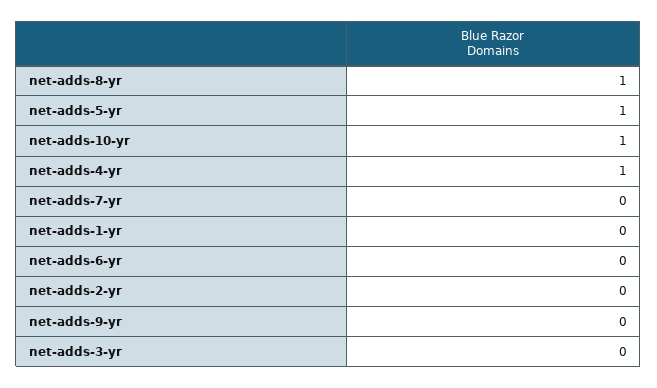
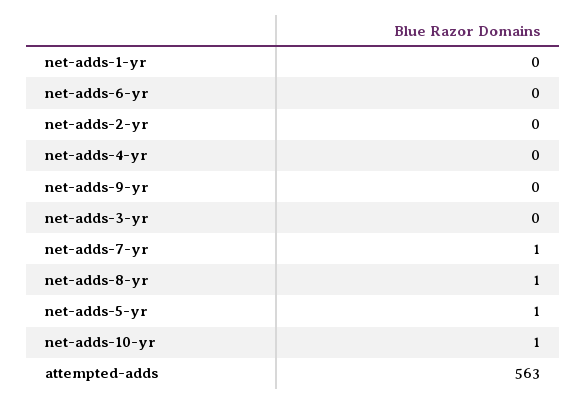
  {
    "net-adds-8-yr": 1,
    "net-adds-5-yr": 1,
    "net-adds-10-yr": 1,
-   "net-adds-4-yr": 1,
+   "net-adds-4-yr": 0,
-   "net-adds-7-yr": 0,
+   "net-adds-7-yr": 1,
    "net-adds-1-yr": 0,
    "net-adds-6-yr": 0,
    "net-adds-2-yr": 0,
    "net-adds-9-yr": 0,
-   "net-adds-3-yr": 0
+   "net-adds-3-yr": 0,
+   "attempted-adds": 563
  }

